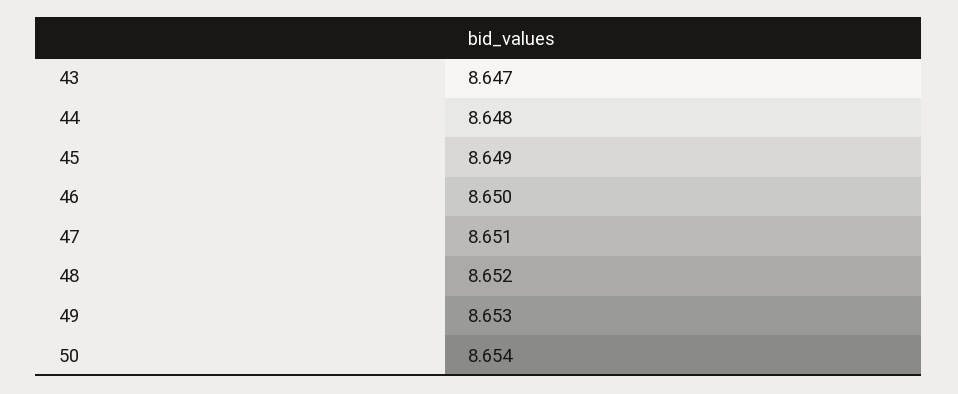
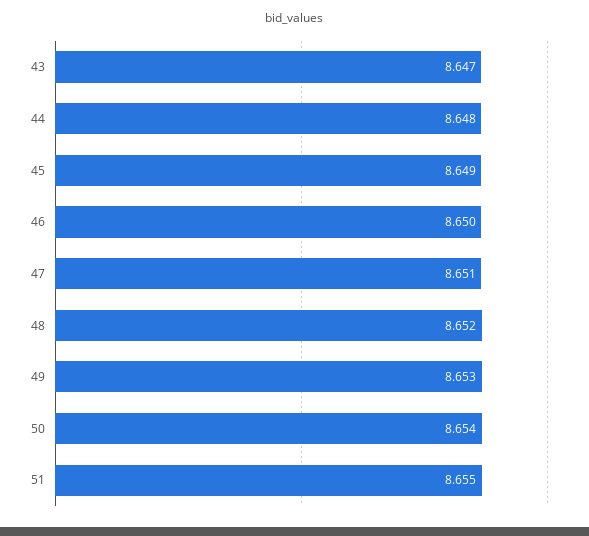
  {
    "43": 8.647,
    "44": 8.648,
    "45": 8.649,
    "46": 8.65,
    "47": 8.651,
    "48": 8.652,
    "49": 8.653,
-   "50": 8.654
+   "50": 8.654,
+   "51": 8.655
  }

